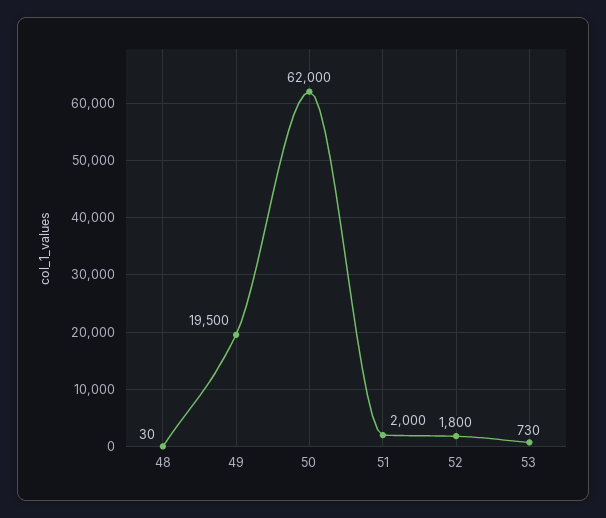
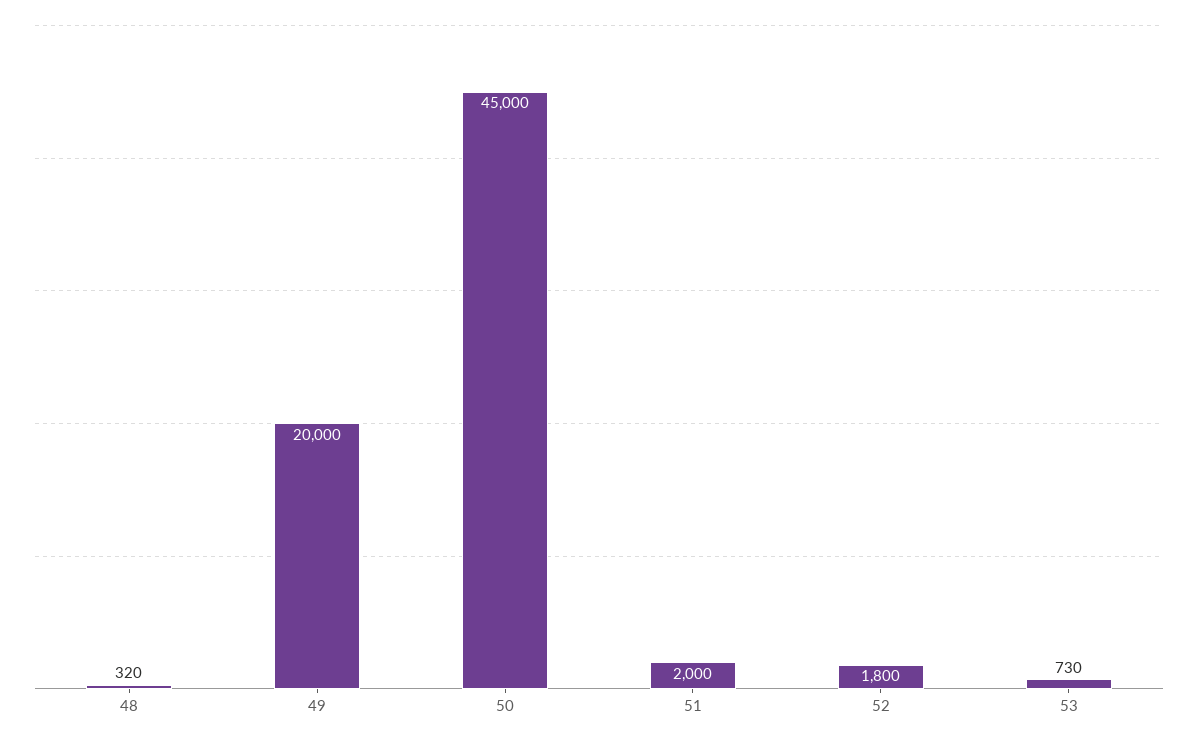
  {
-   "48": 30,
+   "48": 320,
-   "49": 19500,
+   "49": 20000,
-   "50": 62000,
+   "50": 45000,
    "51": 2000,
    "52": 1800,
    "53": 730
  }

